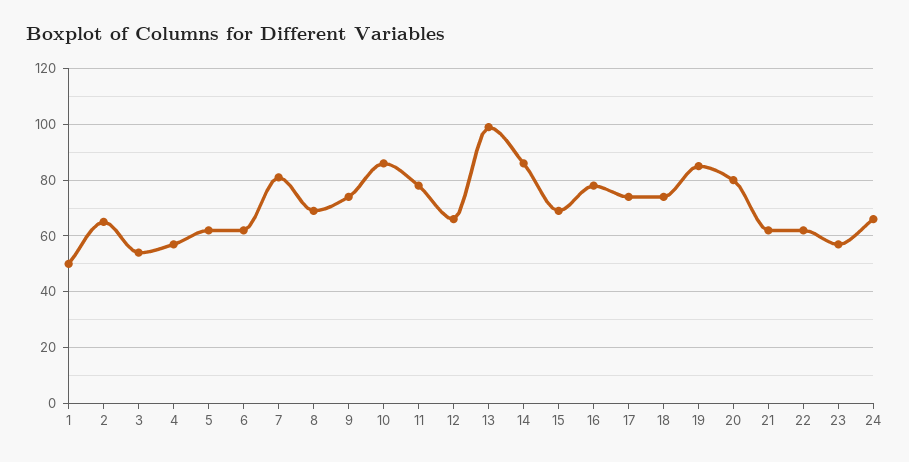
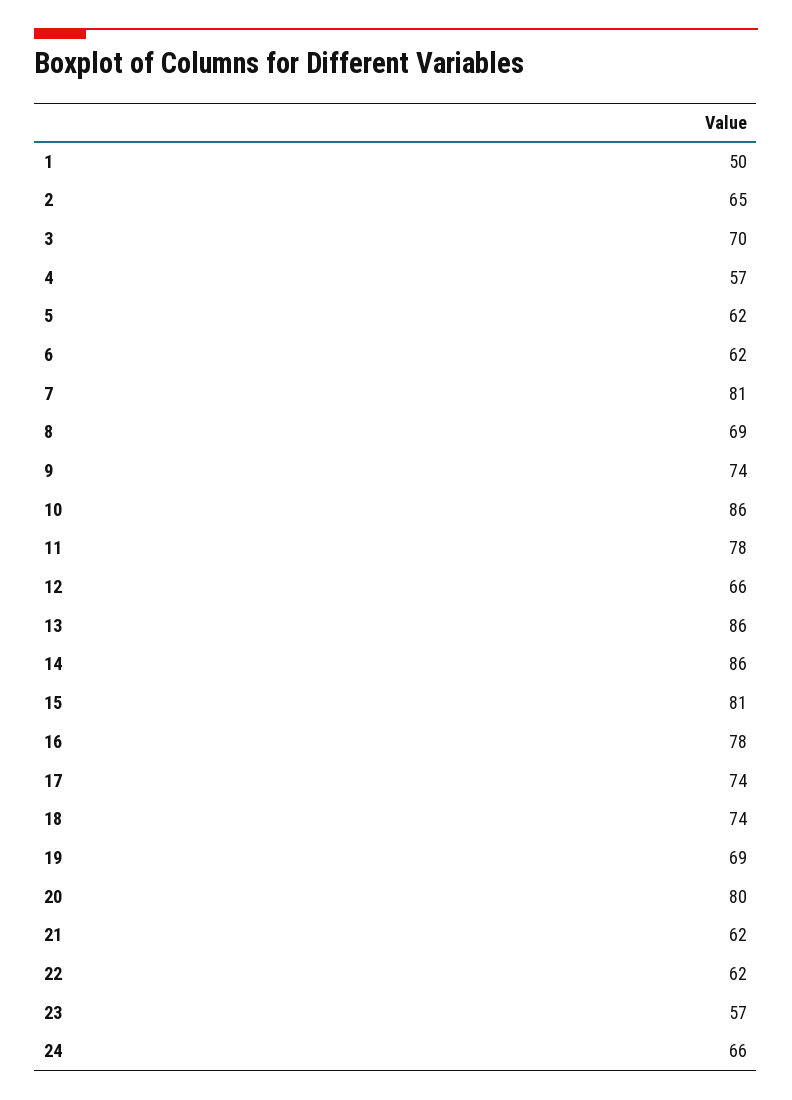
  {
    "1": 50,
    "2": 65,
-   "3": 55,
+   "3": 70,
    "4": 57,
    "5": 62,
    "6": 62,
    "7": 81,
    "8": 69,
    "9": 74,
    "10": 86,
    "11": 78,
    "12": 66,
-   "13": 100,
+   "13": 86,
    "14": 86,
-   "15": 70,
+   "15": 81,
    "16": 78,
    "17": 74,
    "18": 74,
-   "19": 85,
+   "19": 69,
    "20": 80,
    "21": 62,
    "22": 62,
    "23": 57,
    "24": 66
  }

